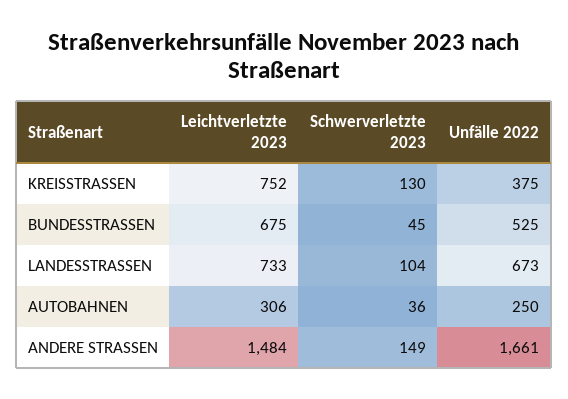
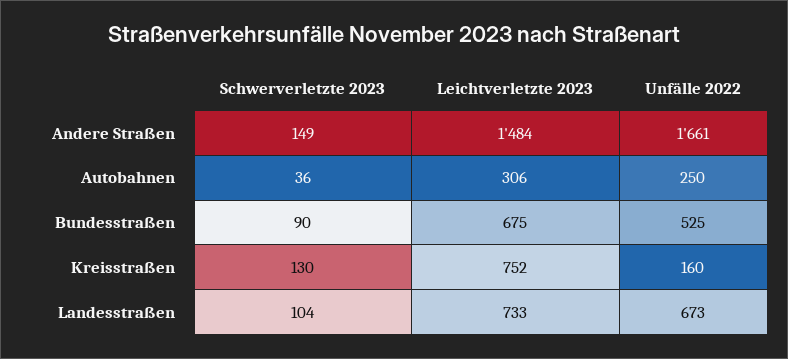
  {
    "Leichtverletzte 2023": {
      "KREISSTRASSEN": 752,
      "BUNDESSTRASSEN": 675,
      "LANDESSTRASSEN": 733,
      "AUTOBAHNEN": 306,
      "ANDERE STRASSEN": 1484
    },
    "Schwerverletzte 2023": {
      "KREISSTRASSEN": 130,
-     "BUNDESSTRASSEN": 45,
+     "BUNDESSTRASSEN": 90,
      "LANDESSTRASSEN": 104,
      "AUTOBAHNEN": 36,
      "ANDERE STRASSEN": 149
    },
    "Unfälle 2022": {
-     "KREISSTRASSEN": 375,
+     "KREISSTRASSEN": 160,
      "BUNDESSTRASSEN": 525,
      "LANDESSTRASSEN": 673,
      "AUTOBAHNEN": 250,
      "ANDERE STRASSEN": 1661
    }
  }

